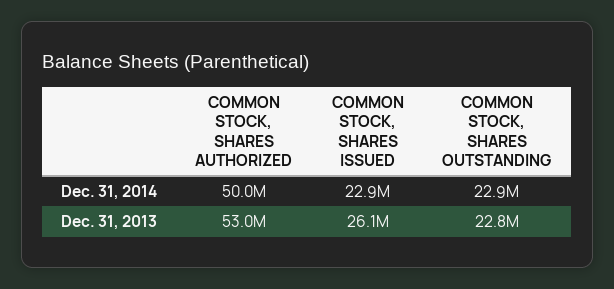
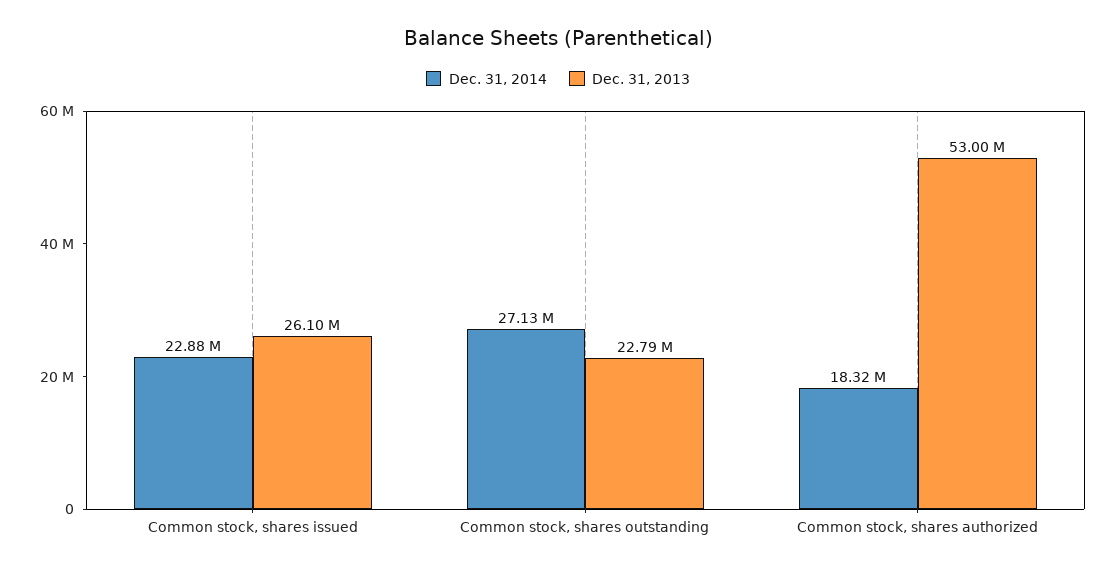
  {
    "Dec. 31, 2014": {
-     "COMMON STOCK, SHARES AUTHORIZED": 50000000,
+     "COMMON STOCK, SHARES AUTHORIZED": 18320000,
      "COMMON STOCK, SHARES ISSUED": 22880000,
-     "COMMON STOCK, SHARES OUTSTANDING": 22900000
+     "COMMON STOCK, SHARES OUTSTANDING": 27130000
    },
    "Dec. 31, 2013": {
      "COMMON STOCK, SHARES AUTHORIZED": 53000000,
      "COMMON STOCK, SHARES ISSUED": 26100000,
      "COMMON STOCK, SHARES OUTSTANDING": 22790000
    }
  }

